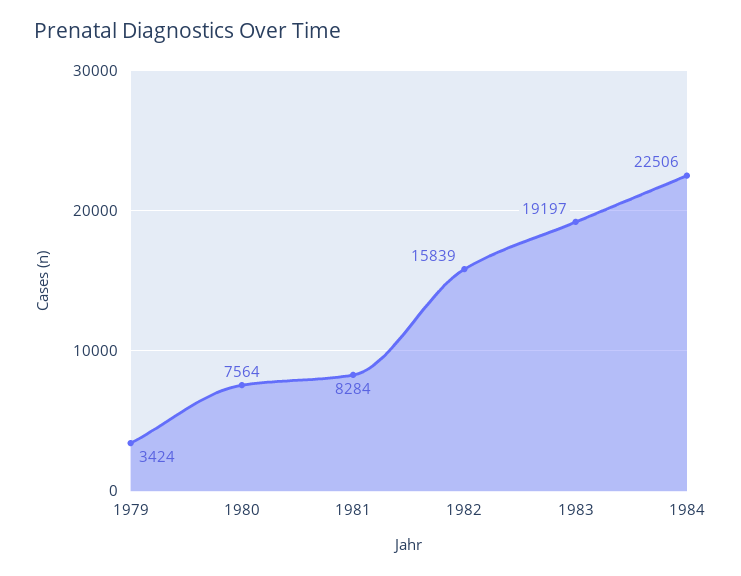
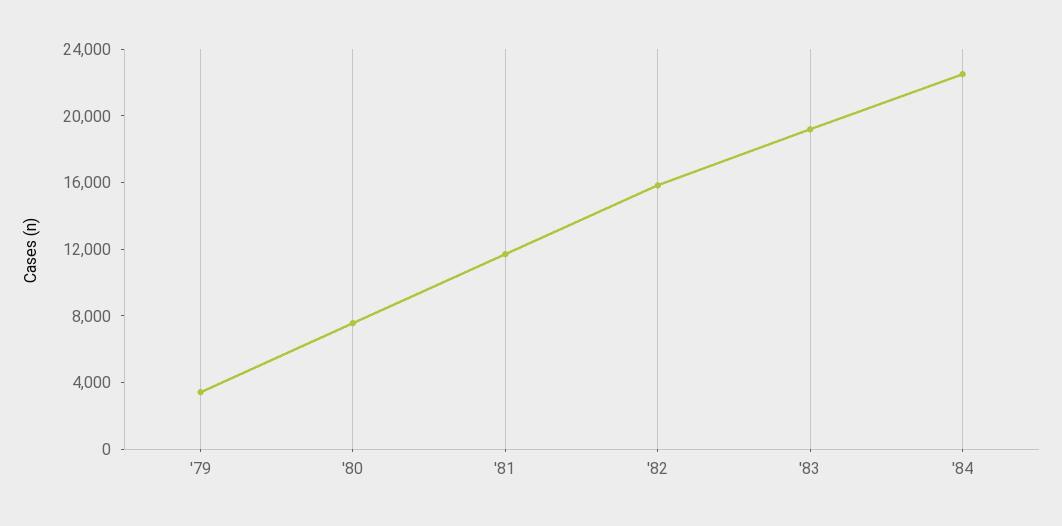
  {
    "1979": 3424,
    "1980": 7564,
-   "1981": 8284,
+   "1981": 12000,
    "1982": 15839,
    "1983": 19197,
    "1984": 22506
  }

